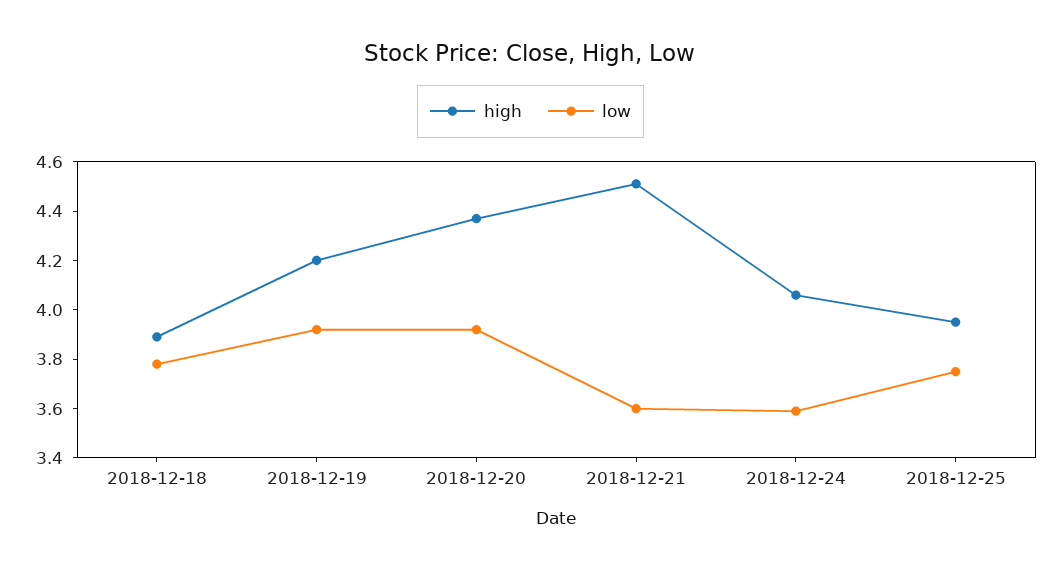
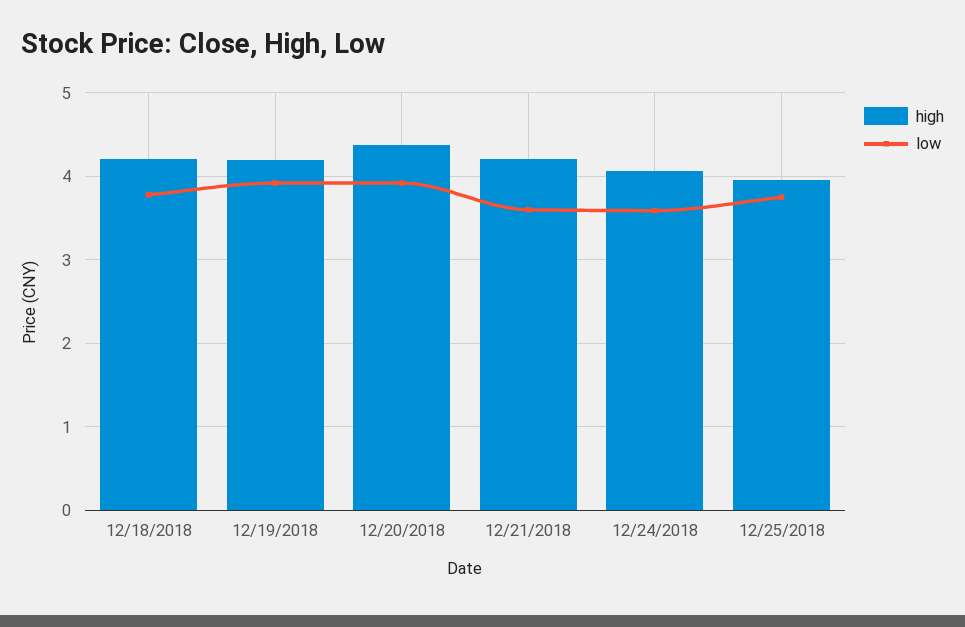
  {
    "high": {
-     "2018-12-18": 3.9,
+     "2018-12-18": 4.2,
      "2018-12-19": 4.2,
      "2018-12-20": 4.35,
-     "2018-12-21": 4.5,
+     "2018-12-21": 4.2,
      "2018-12-24": 4.05,
      "2018-12-25": 3.95
    },
    "low": {
      "2018-12-18": 3.8,
      "2018-12-19": 3.9,
      "2018-12-20": 3.9,
      "2018-12-21": 3.6,
      "2018-12-24": 3.6,
      "2018-12-25": 3.75
    }
  }

